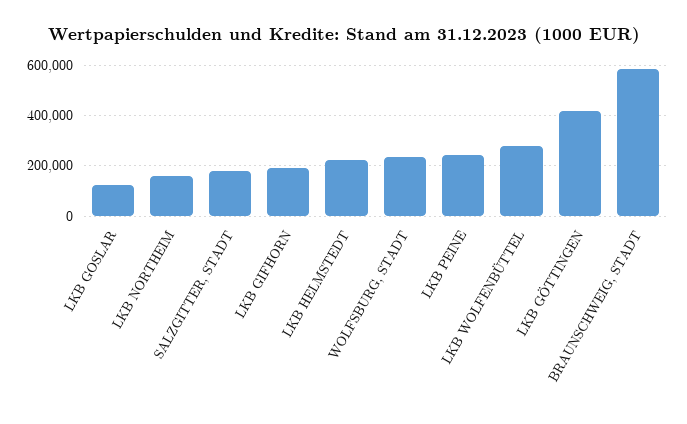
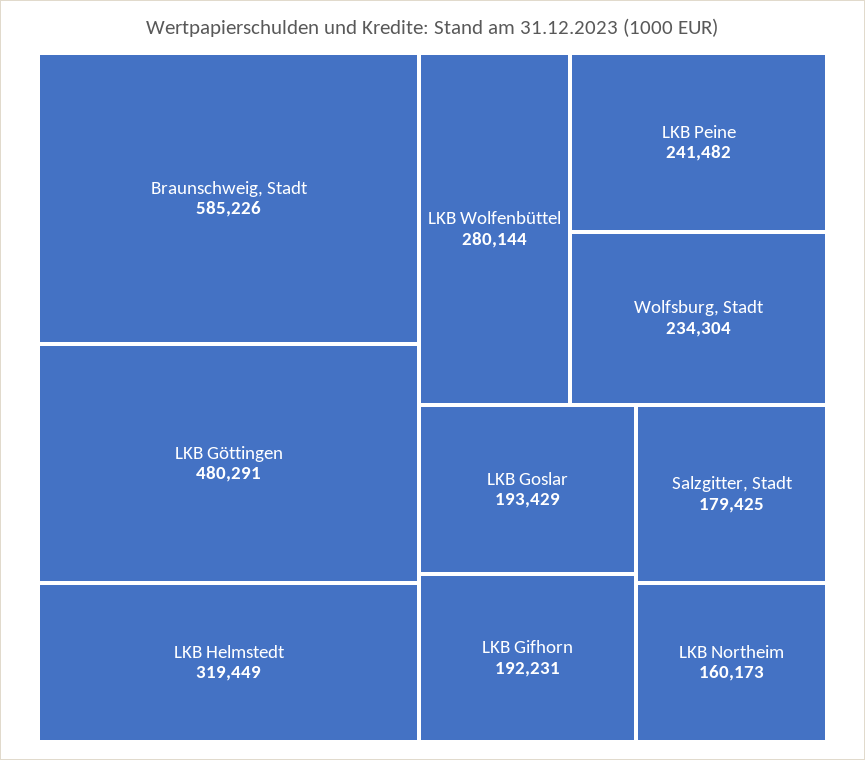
  {
-   "LKB GOSLAR": 125000,
+   "LKB GOSLAR": 193429,
    "LKB NORTHEIM": 160173,
    "SALZGITTER, STADT": 179425,
    "LKB GIFHORN": 192231,
-   "LKB HELMSTEDT": 225000,
+   "LKB HELMSTEDT": 319449,
    "WOLFSBURG, STADT": 234304,
    "LKB PEINE": 241482,
    "LKB WOLFENBÜTTEL": 280144,
-   "LKB GÖTTINGEN": 425000,
+   "LKB GÖTTINGEN": 480291,
    "BRAUNSCHWEIG, STADT": 585226
  }

